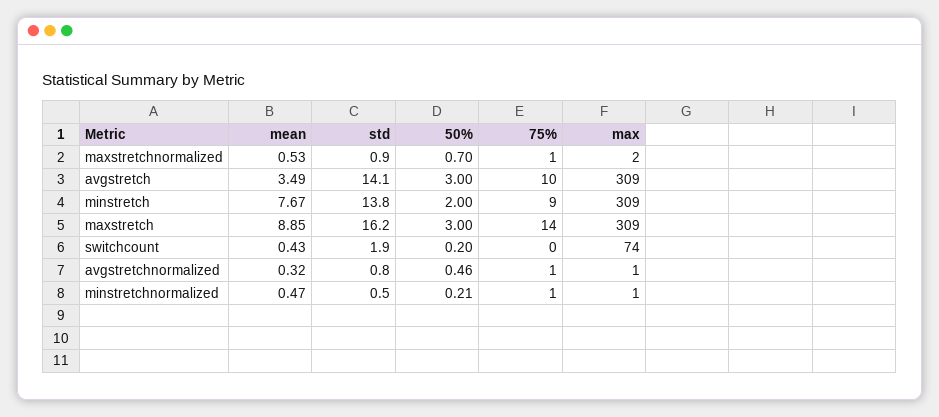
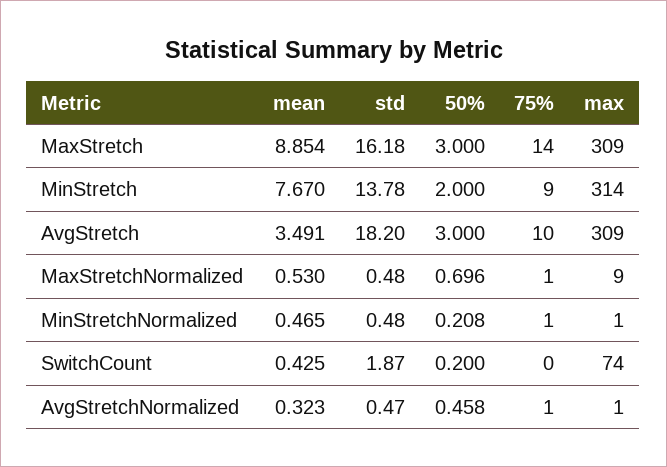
  {
    "mean": {
      "maxstretchnormalized": 0.53,
      "avgstretch": 3.491,
      "minstretch": 7.67,
      "maxstretch": 8.854,
      "switchcount": 0.425,
      "avgstretchnormalized": 0.323,
      "minstretchnormalized": 0.465
    },
    "std": {
-     "maxstretchnormalized": 0.9,
+     "maxstretchnormalized": 0.48,
-     "avgstretch": 14.1,
+     "avgstretch": 18.2,
      "minstretch": 13.78,
      "maxstretch": 16.18,
      "switchcount": 1.87,
-     "avgstretchnormalized": 0.8,
+     "avgstretchnormalized": 0.47,
      "minstretchnormalized": 0.48
    },
    "50%": {
      "maxstretchnormalized": 0.696,
      "avgstretch": 3,
      "minstretch": 2,
      "maxstretch": 3,
      "switchcount": 0.2,
      "avgstretchnormalized": 0.458,
      "minstretchnormalized": 0.208
    },
    "75%": {
      "maxstretchnormalized": 1,
      "avgstretch": 10,
      "minstretch": 9,
      "maxstretch": 14,
      "switchcount": 0,
      "avgstretchnormalized": 1,
      "minstretchnormalized": 1
    },
    "max": {
-     "maxstretchnormalized": 2,
+     "maxstretchnormalized": 9,
      "avgstretch": 309,
-     "minstretch": 309,
+     "minstretch": 314,
      "maxstretch": 309,
      "switchcount": 74,
      "avgstretchnormalized": 1,
      "minstretchnormalized": 1
    }
  }

